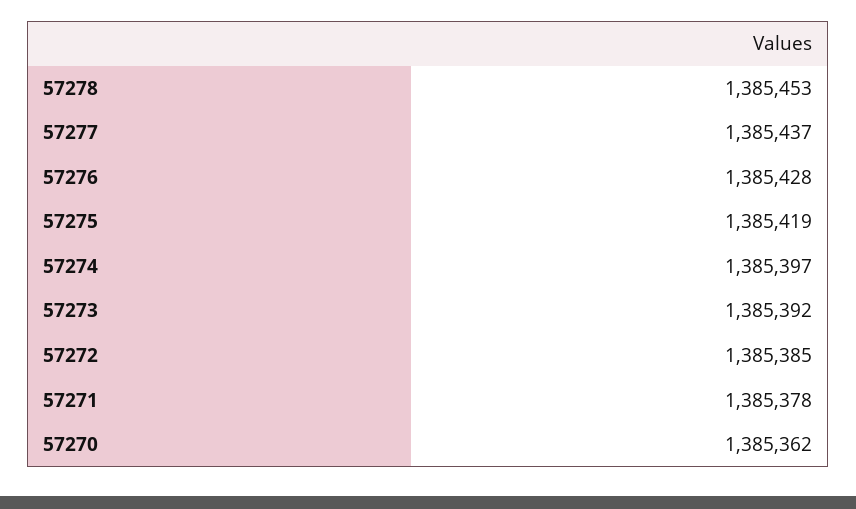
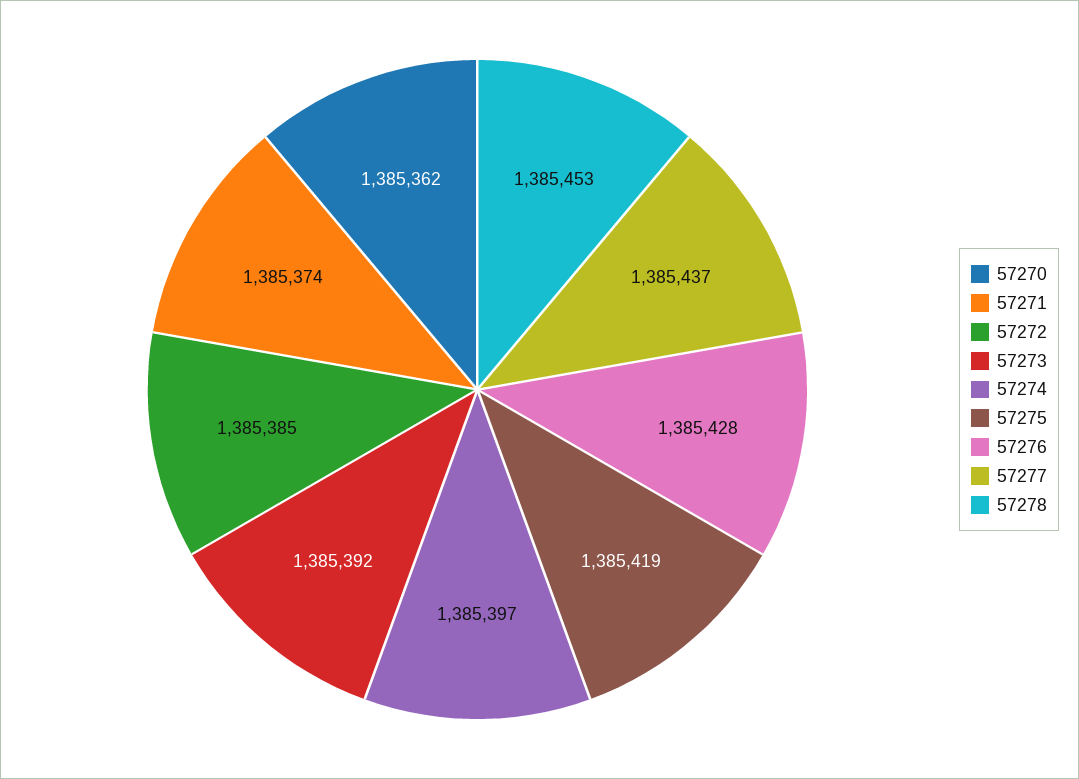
  {
    "57278": 1385453,
    "57277": 1385437,
    "57276": 1385428,
    "57275": 1385419,
    "57274": 1385397,
    "57273": 1385392,
    "57272": 1385385,
-   "57271": 1385378,
+   "57271": 1385374,
    "57270": 1385362
  }

